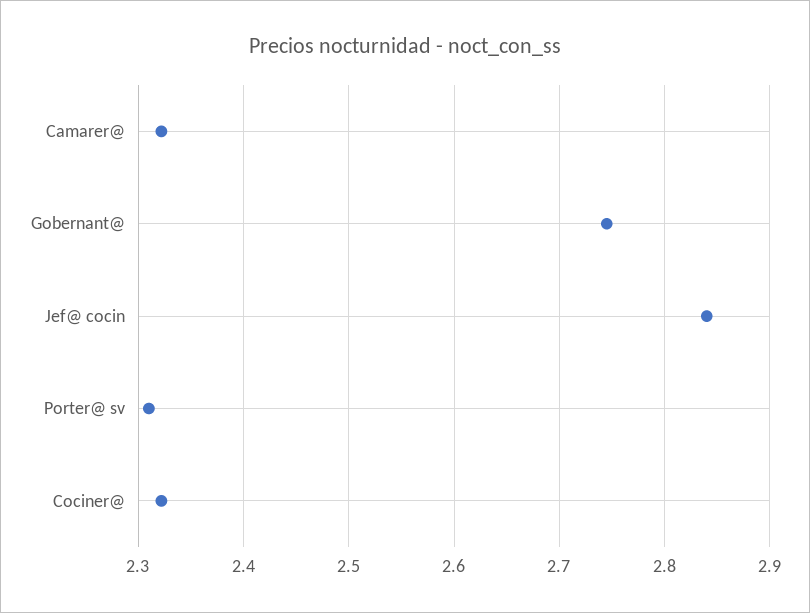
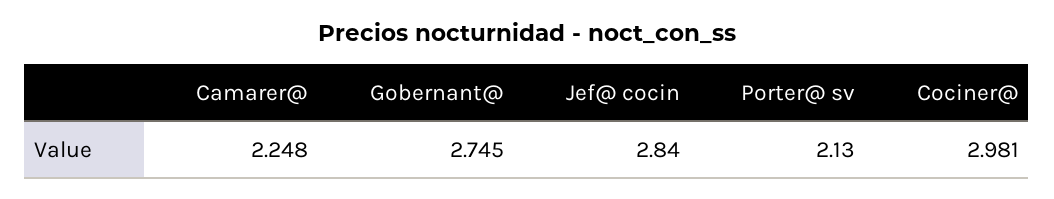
  {
-   "Camarer@": 2.32,
+   "Camarer@": 2.248,
    "Gobernant@": 2.745,
    "Jef@ cocin": 2.84,
-   "Porter@ sv": 2.31,
+   "Porter@ sv": 2.13,
-   "Cociner@": 2.32
+   "Cociner@": 2.981
  }

